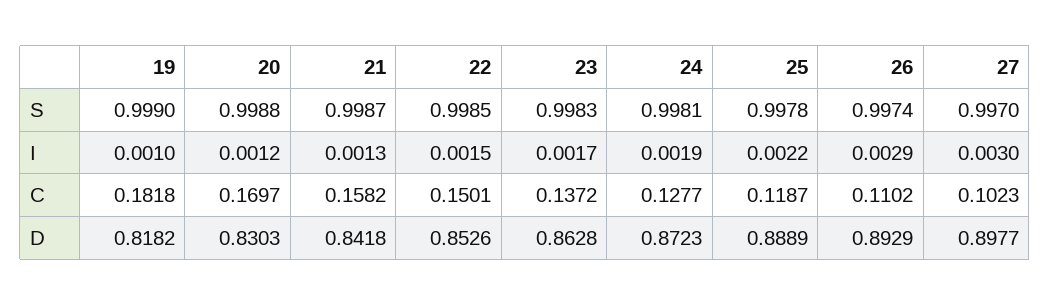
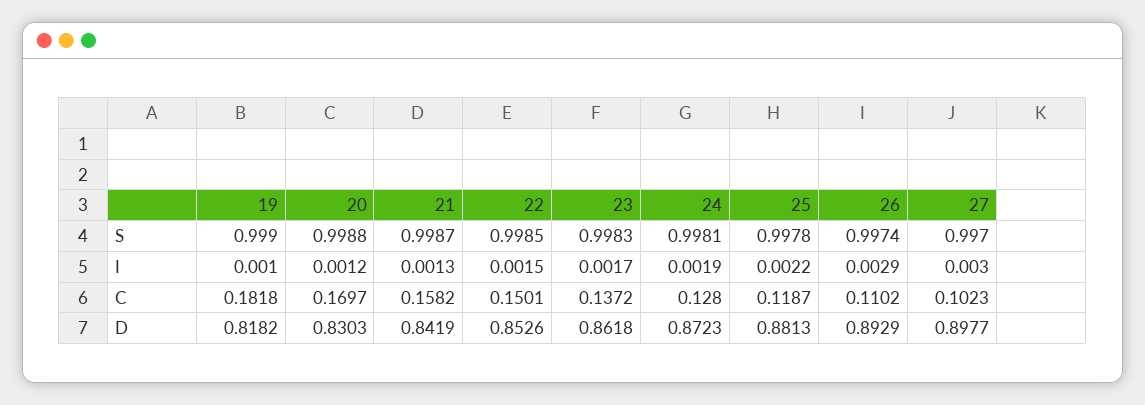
  {
    "19": {
      "S": 0.999,
      "I": 0.001,
      "C": 0.1818,
      "D": 0.8182
    },
    "20": {
      "S": 0.9988,
      "I": 0.0012,
      "C": 0.1697,
      "D": 0.8303
    },
    "21": {
      "S": 0.9987,
      "I": 0.0013,
      "C": 0.1582,
-     "D": 0.8418
+     "D": 0.8419
    },
    "22": {
      "S": 0.9985,
      "I": 0.0015,
      "C": 0.1501,
      "D": 0.8526
    },
    "23": {
      "S": 0.9983,
      "I": 0.0017,
      "C": 0.1372,
-     "D": 0.8628
+     "D": 0.8618
    },
    "24": {
      "S": 0.9981,
      "I": 0.0019,
-     "C": 0.1277,
+     "C": 0.128,
      "D": 0.8723
    },
    "25": {
      "S": 0.9978,
      "I": 0.0022,
      "C": 0.1187,
-     "D": 0.8889
+     "D": 0.8813
    },
    "26": {
      "S": 0.9974,
      "I": 0.0029,
      "C": 0.1102,
      "D": 0.8929
    },
    "27": {
      "S": 0.997,
      "I": 0.003,
      "C": 0.1023,
      "D": 0.8977
    }
  }

